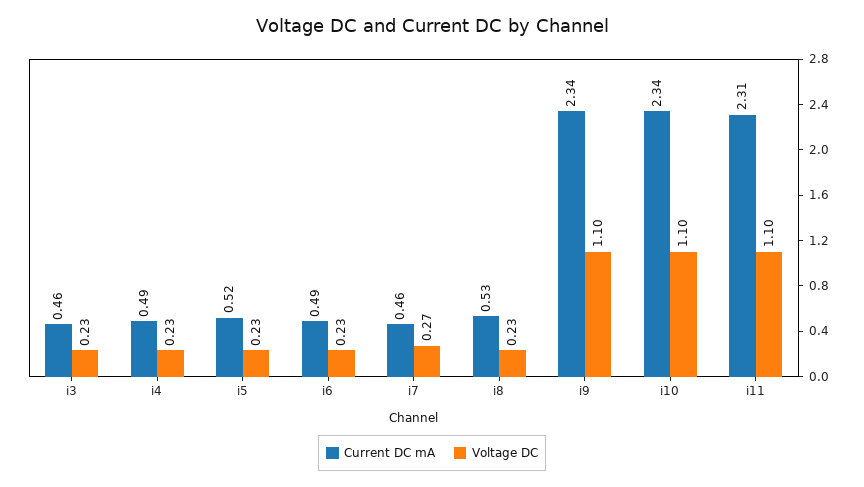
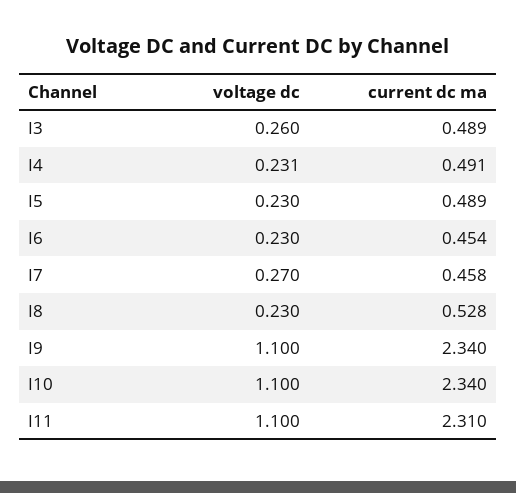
  {
    "Current DC mA": {
-     "i3": 0.46,
+     "i3": 0.489,
      "i4": 0.491,
-     "i5": 0.52,
+     "i5": 0.489,
-     "i6": 0.49,
+     "i6": 0.454,
      "i7": 0.458,
      "i8": 0.528,
      "i9": 2.34,
      "i10": 2.34,
      "i11": 2.31
    },
    "Voltage DC": {
-     "i3": 0.23,
+     "i3": 0.26,
      "i4": 0.231,
      "i5": 0.23,
      "i6": 0.23,
      "i7": 0.27,
      "i8": 0.23,
      "i9": 1.1,
      "i10": 1.1,
      "i11": 1.1
    }
  }

